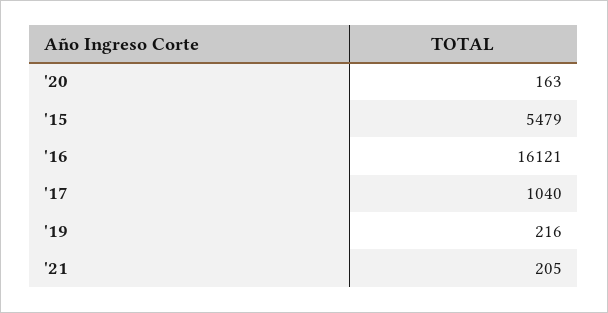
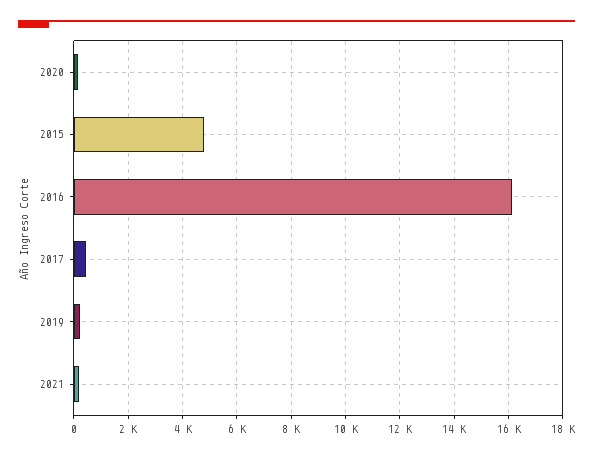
  {
    "'20": 163,
-   "'15": 5479,
+   "'15": 4750,
    "'16": 16121,
-   "'17": 1040,
+   "'17": 500,
    "'19": 216,
    "'21": 205
  }

